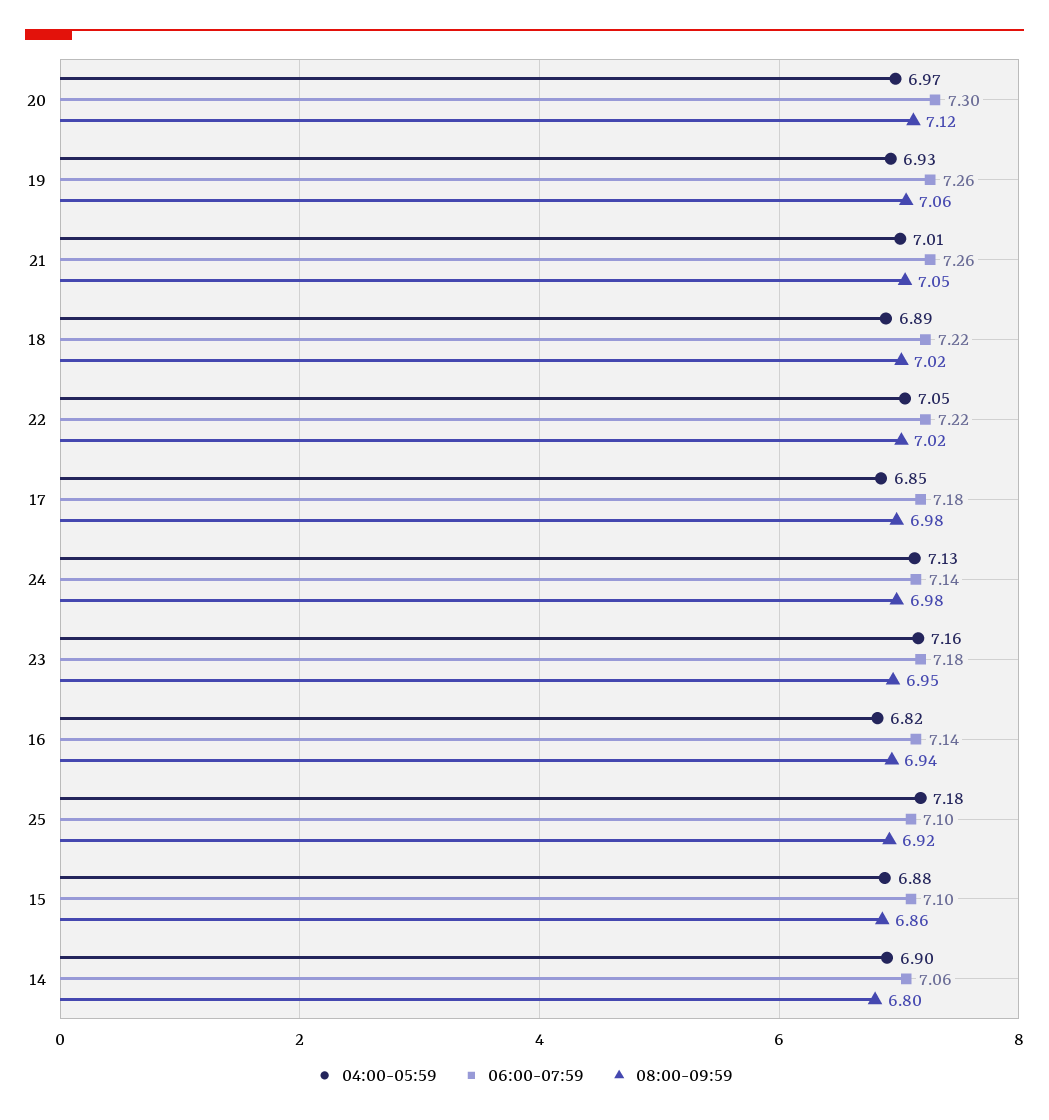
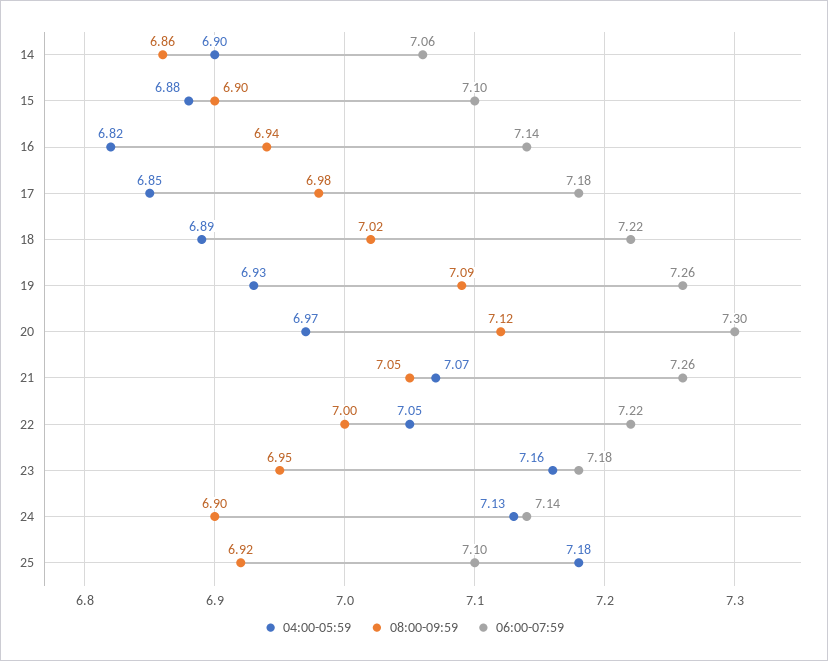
  {
    "04:00-05:59": {
      "20": 6.97,
      "19": 6.93,
-     "21": 7.01,
+     "21": 7.07,
      "18": 6.89,
      "22": 7.05,
      "17": 6.85,
      "24": 7.13,
      "23": 7.16,
      "16": 6.82,
      "25": 7.18,
      "15": 6.88,
      "14": 6.9
    },
    "06:00-07:59": {
      "20": 7.3,
      "19": 7.26,
      "21": 7.26,
      "18": 7.22,
      "22": 7.22,
      "17": 7.18,
      "24": 7.14,
      "23": 7.18,
      "16": 7.14,
      "25": 7.1,
      "15": 7.1,
      "14": 7.06
    },
    "08:00-09:59": {
      "20": 7.12,
-     "19": 7.06,
+     "19": 7.09,
      "21": 7.05,
      "18": 7.02,
-     "22": 7.02,
+     "22": 7,
      "17": 6.98,
-     "24": 6.98,
+     "24": 6.9,
      "23": 6.95,
      "16": 6.94,
      "25": 6.92,
-     "15": 6.86,
+     "15": 6.9,
-     "14": 6.8
+     "14": 6.86
    }
  }

